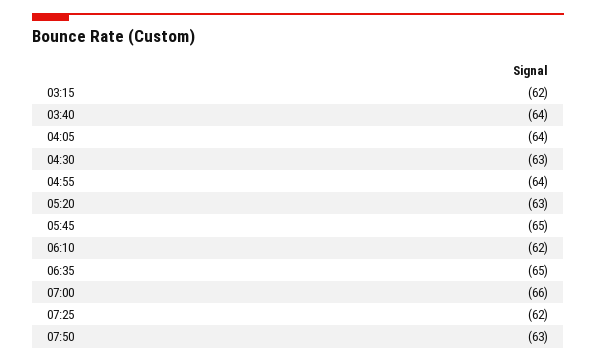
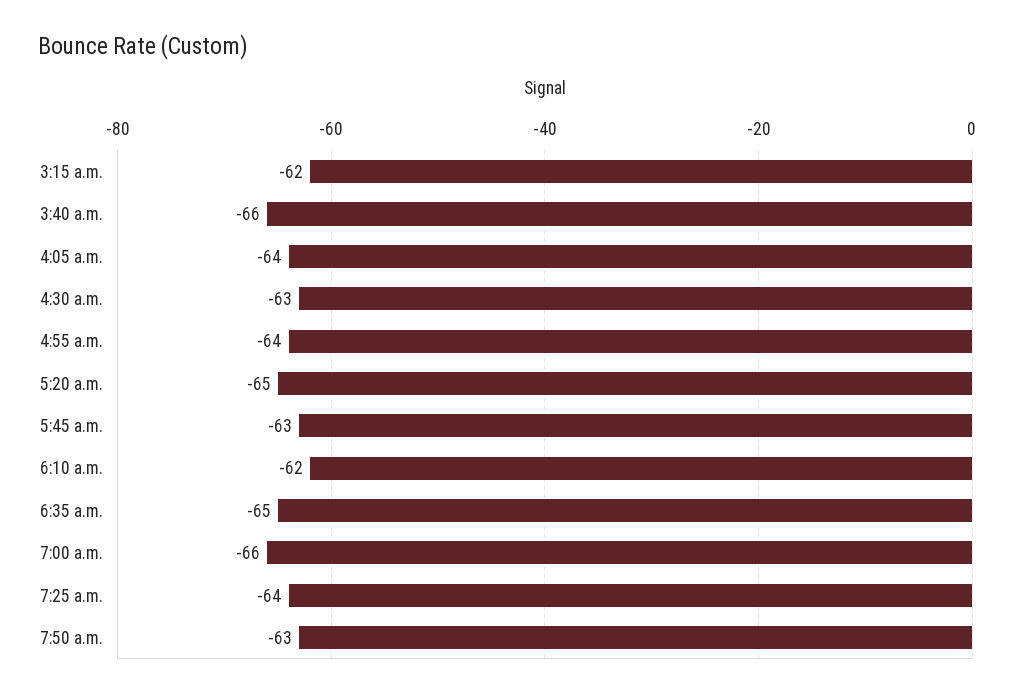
  {
    "03:15": -62,
-   "03:40": -64,
+   "03:40": -66,
    "04:05": -64,
    "04:30": -63,
    "04:55": -64,
-   "05:20": -63,
+   "05:20": -65,
-   "05:45": -65,
+   "05:45": -63,
    "06:10": -62,
    "06:35": -65,
    "07:00": -66,
-   "07:25": -62,
+   "07:25": -64,
    "07:50": -63
  }

